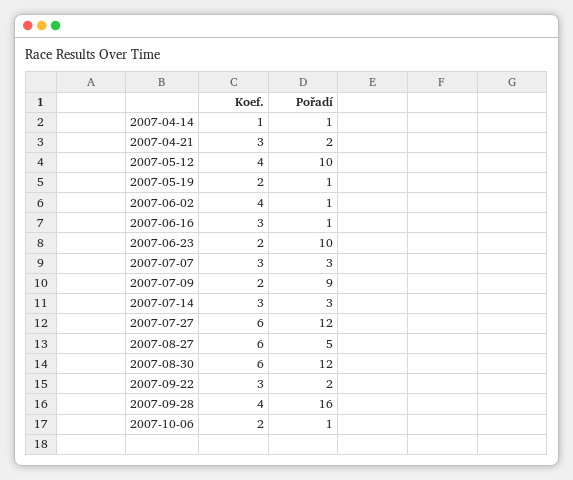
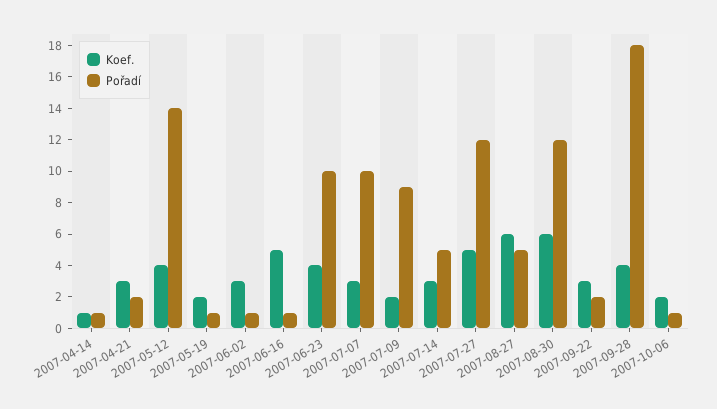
  {
    "Koef.": {
      "2007-04-14": 1,
      "2007-04-21": 3,
      "2007-05-12": 4,
      "2007-05-19": 2,
-     "2007-06-02": 4,
+     "2007-06-02": 3,
-     "2007-06-16": 3,
+     "2007-06-16": 5,
-     "2007-06-23": 2,
+     "2007-06-23": 4,
      "2007-07-07": 3,
      "2007-07-09": 2,
      "2007-07-14": 3,
-     "2007-07-27": 6,
+     "2007-07-27": 5,
      "2007-08-27": 6,
      "2007-08-30": 6,
      "2007-09-22": 3,
      "2007-09-28": 4,
      "2007-10-06": 2
    },
    "Pořadí": {
      "2007-04-14": 1,
      "2007-04-21": 2,
-     "2007-05-12": 10,
+     "2007-05-12": 14,
      "2007-05-19": 1,
      "2007-06-02": 1,
      "2007-06-16": 1,
      "2007-06-23": 10,
-     "2007-07-07": 3,
+     "2007-07-07": 10,
      "2007-07-09": 9,
-     "2007-07-14": 3,
+     "2007-07-14": 5,
      "2007-07-27": 12,
      "2007-08-27": 5,
      "2007-08-30": 12,
      "2007-09-22": 2,
-     "2007-09-28": 16,
+     "2007-09-28": 18,
      "2007-10-06": 1
    }
  }

